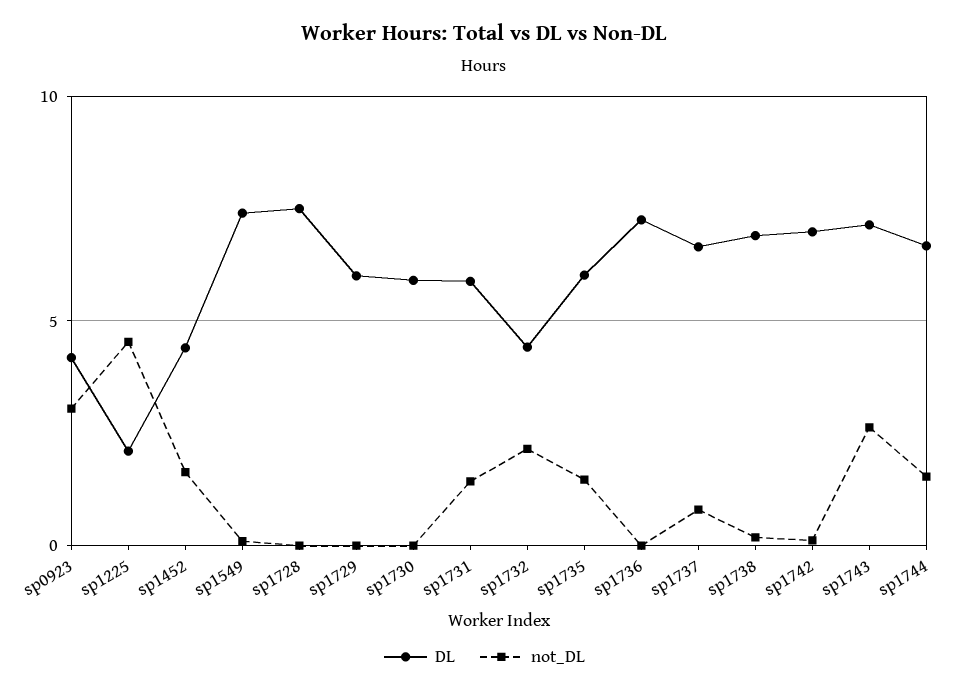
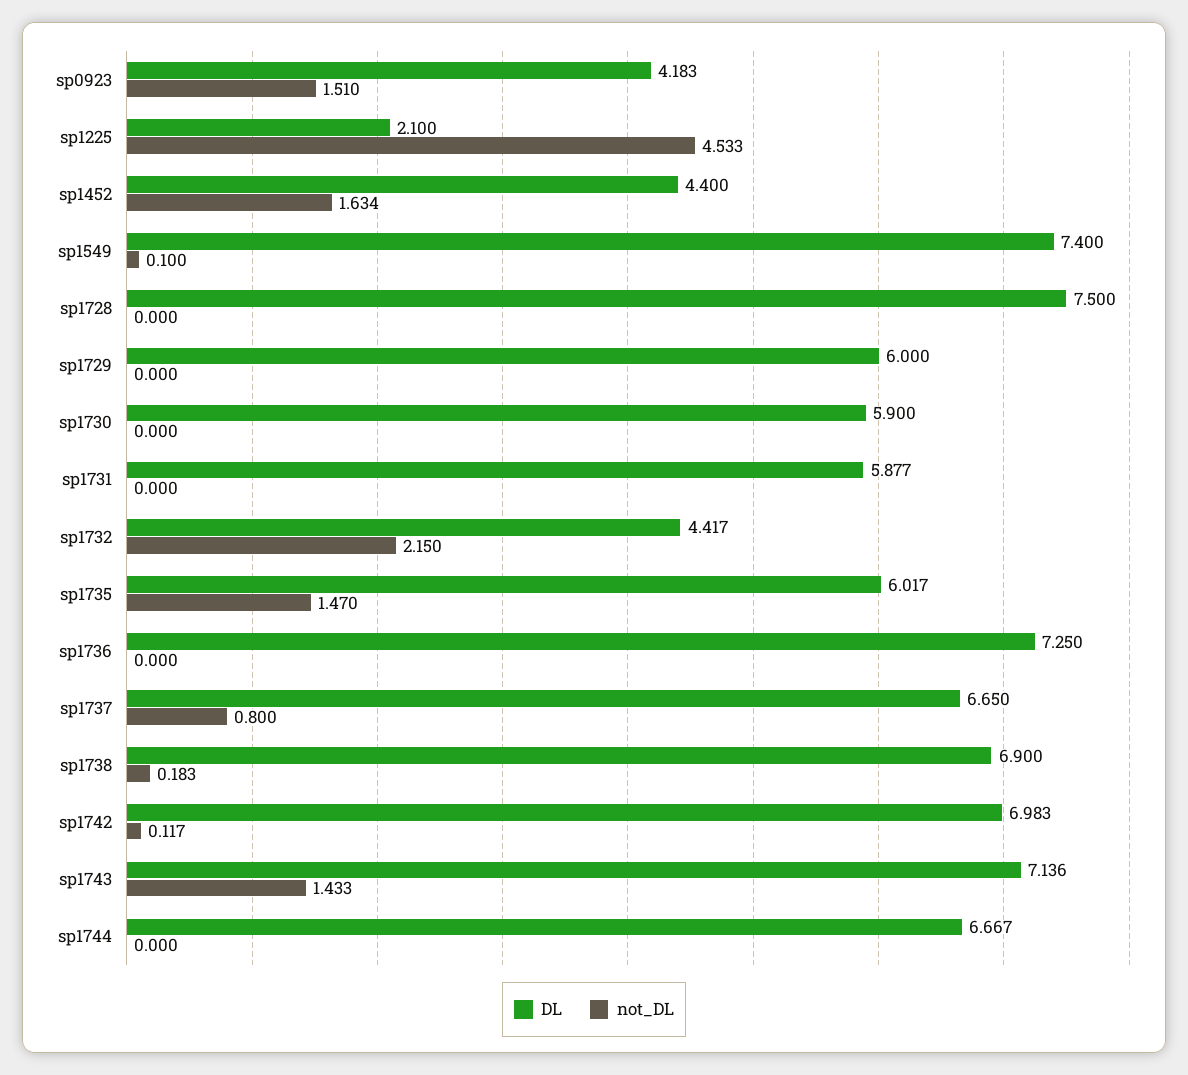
  {
    "DL": {
      "sp0923": 4.183,
      "sp1225": 2.1,
      "sp1452": 4.4,
      "sp1549": 7.4,
      "sp1728": 7.5,
      "sp1729": 6,
      "sp1730": 5.9,
      "sp1731": 5.877,
      "sp1732": 4.417,
      "sp1735": 6.017,
      "sp1736": 7.25,
      "sp1737": 6.65,
      "sp1738": 6.9,
      "sp1742": 6.983,
      "sp1743": 7.136,
      "sp1744": 6.667
    },
    "not_DL": {
-     "sp0923": 3,
+     "sp0923": 1.51,
      "sp1225": 4.533,
      "sp1452": 1.634,
      "sp1549": 0.1,
      "sp1728": 0,
      "sp1729": 0,
      "sp1730": 0,
-     "sp1731": 1.5,
+     "sp1731": 0,
      "sp1732": 2.15,
      "sp1735": 1.47,
      "sp1736": 0,
      "sp1737": 0.8,
      "sp1738": 0.183,
      "sp1742": 0.117,
-     "sp1743": 2.5,
+     "sp1743": 1.433,
-     "sp1744": 1.5
+     "sp1744": 0
    }
  }

